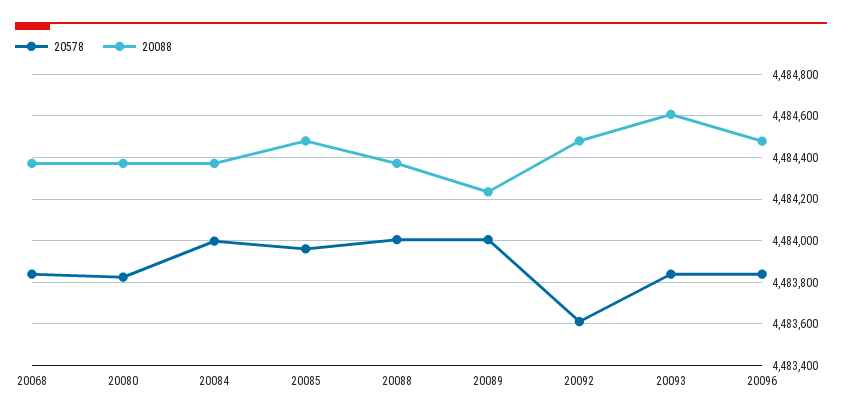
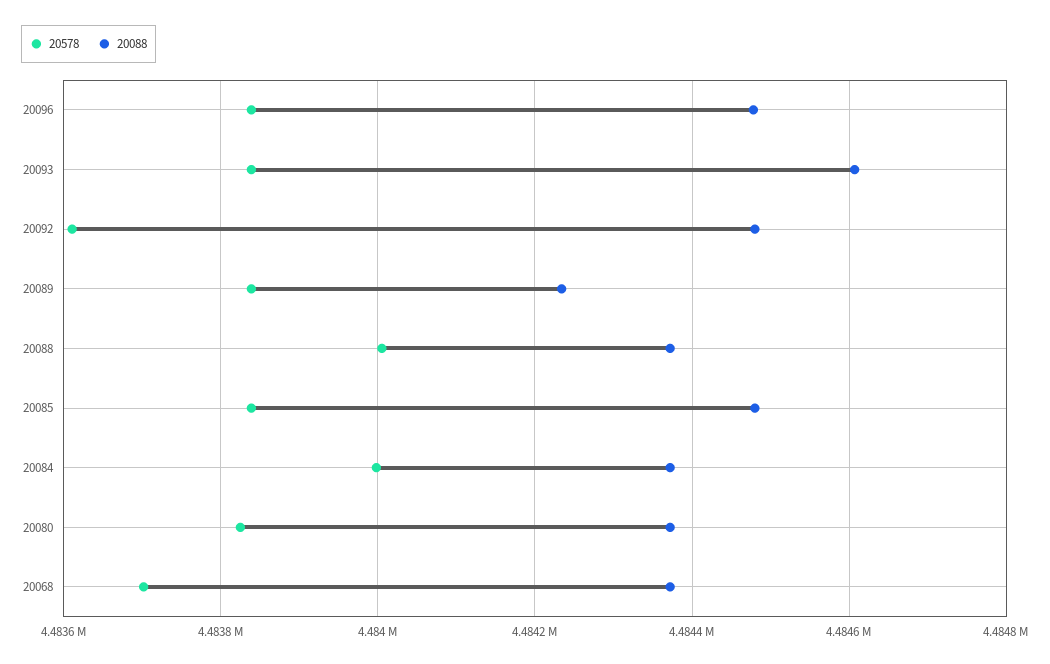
  {
    "20578": {
-     "20068": 4483850,
+     "20068": 4483700,
      "20080": 4483820,
      "20084": 4484000,
-     "20085": 4483950,
+     "20085": 4483840,
      "20088": 4484000,
-     "20089": 4484000,
+     "20089": 4483840,
      "20092": 4483620,
      "20093": 4483840,
      "20096": 4483840
    },
    "20088": {
      "20068": 4484380,
      "20080": 4484380,
      "20084": 4484380,
      "20085": 4484480,
      "20088": 4484380,
      "20089": 4484240,
      "20092": 4484480,
      "20093": 4484600,
      "20096": 4484480
    }
  }

